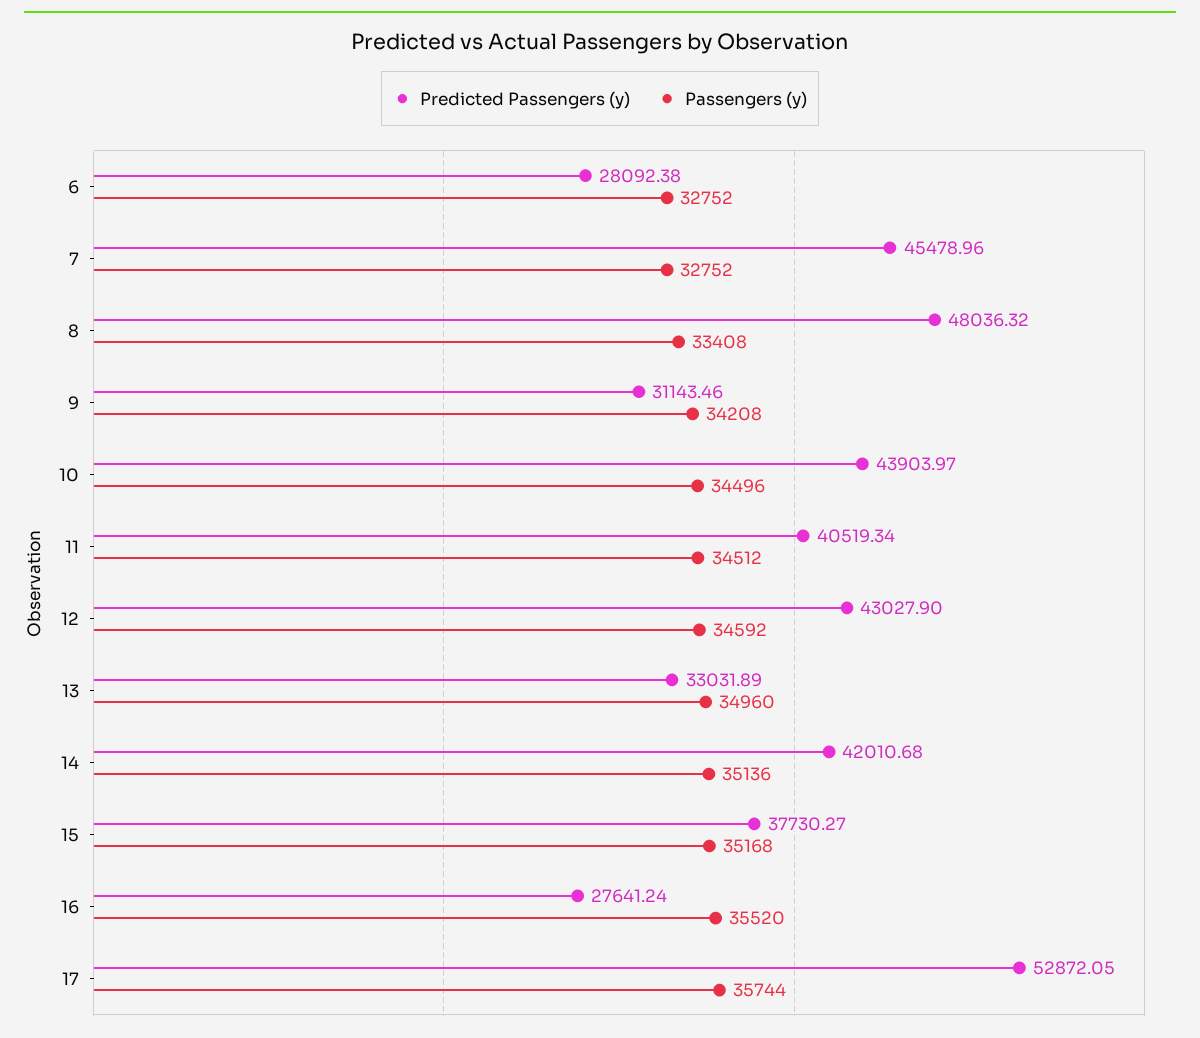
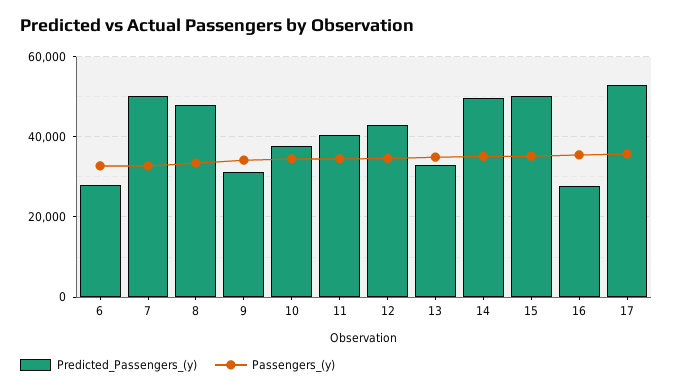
  {
    "Predicted Passengers (y)": {
      "6": 28092.38,
-     "7": 45478.96,
+     "7": 50000,
      "8": 48036.32,
      "9": 31143.46,
-     "10": 43903.97,
+     "10": 38000,
      "11": 40519.34,
      "12": 43027.9,
      "13": 33031.89,
-     "14": 42010.68,
+     "14": 50000,
-     "15": 37730.27,
+     "15": 50000,
      "16": 27641.24,
      "17": 52872.05
    },
    "Passengers (y)": {
      "6": 32752,
      "7": 32752,
      "8": 33408,
      "9": 34208,
      "10": 34496,
      "11": 34512,
      "12": 34592,
      "13": 34960,
      "14": 35136,
      "15": 35168,
      "16": 35520,
      "17": 35744
    }
  }

